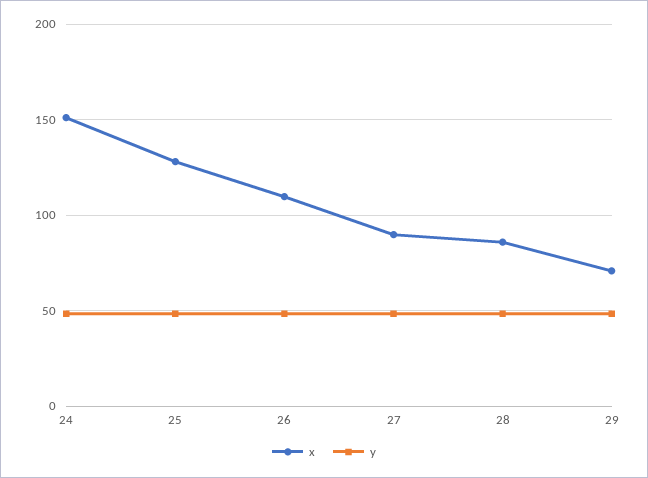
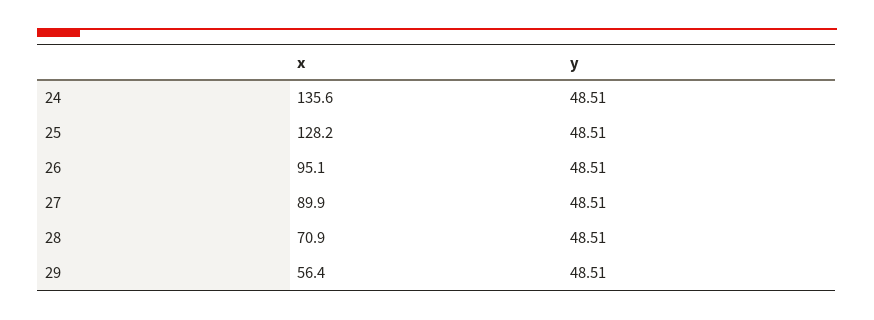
  {
    "x": {
-     "24": 150,
+     "24": 135.6,
      "25": 128.2,
-     "26": 110,
+     "26": 95.1,
      "27": 89.9,
-     "28": 85,
+     "28": 70.9,
-     "29": 70
+     "29": 56.4
    },
    "y": {
      "24": 48.51,
      "25": 48.51,
      "26": 48.51,
      "27": 48.51,
      "28": 48.51,
      "29": 48.51
    }
  }

